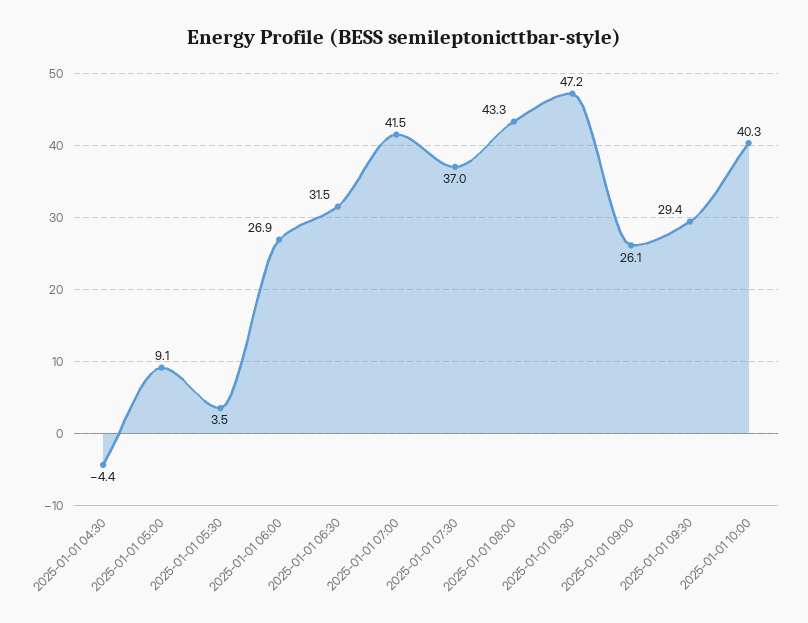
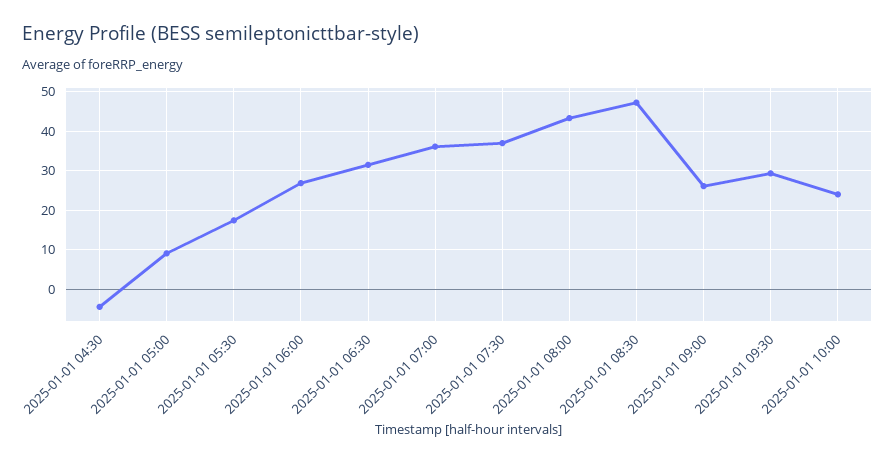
  {
    "2025-01-01 04:30": -4.4,
    "2025-01-01 05:00": 9.1,
-   "2025-01-01 05:30": 3.5,
+   "2025-01-01 05:30": 18,
    "2025-01-01 06:00": 26.9,
    "2025-01-01 06:30": 31.5,
-   "2025-01-01 07:00": 41.5,
+   "2025-01-01 07:00": 36,
    "2025-01-01 07:30": 37,
    "2025-01-01 08:00": 43.3,
    "2025-01-01 08:30": 47.2,
    "2025-01-01 09:00": 26.1,
    "2025-01-01 09:30": 29.4,
-   "2025-01-01 10:00": 40.3
+   "2025-01-01 10:00": 24
  }

